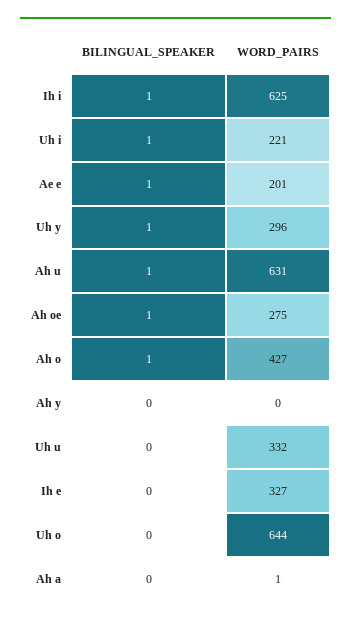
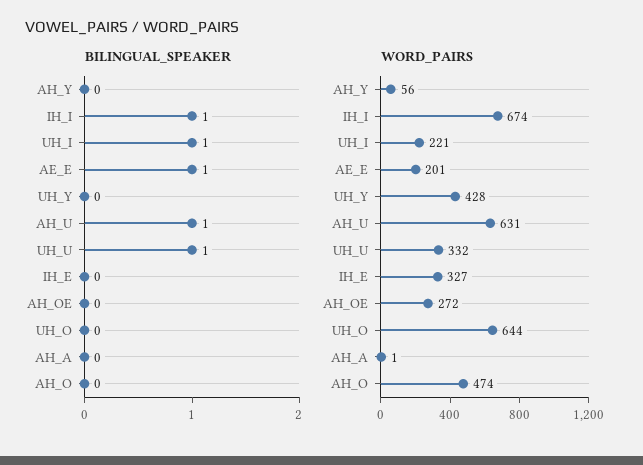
  {
    "BILINGUAL_SPEAKER": {
      "Ih i": 1,
      "Uh i": 1,
      "Ae e": 1,
-     "Uh y": 1,
+     "Uh y": 0,
      "Ah u": 1,
-     "Ah oe": 1,
+     "Ah oe": 0,
-     "Ah o": 1,
+     "Ah o": 0,
      "Ah y": 0,
-     "Uh u": 0,
+     "Uh u": 1,
      "Ih e": 0,
      "Uh o": 0,
      "Ah a": 0
    },
    "WORD_PAIRS": {
-     "Ih i": 625,
+     "Ih i": 674,
      "Uh i": 221,
      "Ae e": 201,
-     "Uh y": 296,
+     "Uh y": 428,
      "Ah u": 631,
-     "Ah oe": 275,
+     "Ah oe": 272,
-     "Ah o": 427,
+     "Ah o": 474,
-     "Ah y": 0,
+     "Ah y": 56,
      "Uh u": 332,
      "Ih e": 327,
      "Uh o": 644,
      "Ah a": 1
    }
  }

